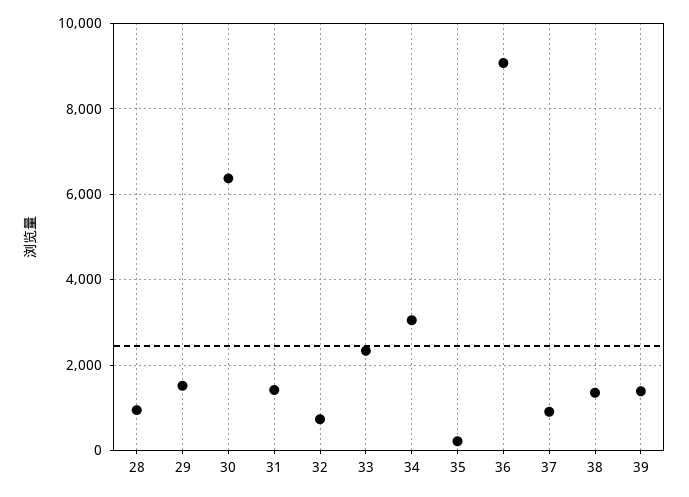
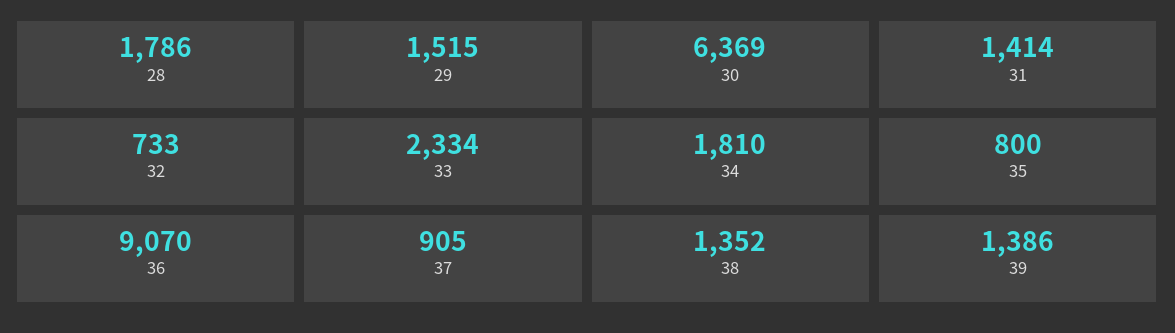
  {
-   "28": 1000,
+   "28": 1786,
    "29": 1515,
    "30": 6369,
    "31": 1414,
    "32": 733,
    "33": 2334,
-   "34": 3000,
+   "34": 1810,
-   "35": 200,
+   "35": 800,
    "36": 9070,
    "37": 905,
    "38": 1352,
    "39": 1386
  }

